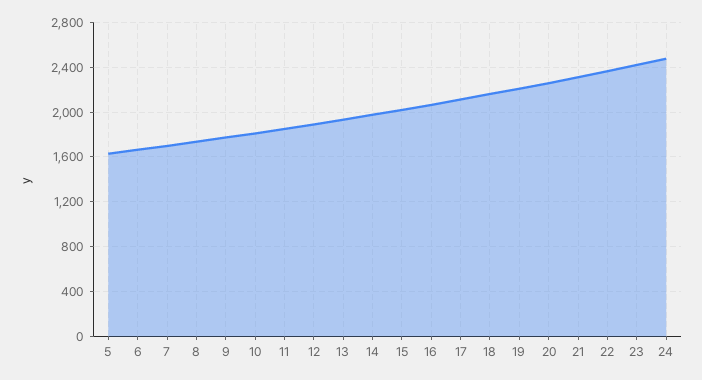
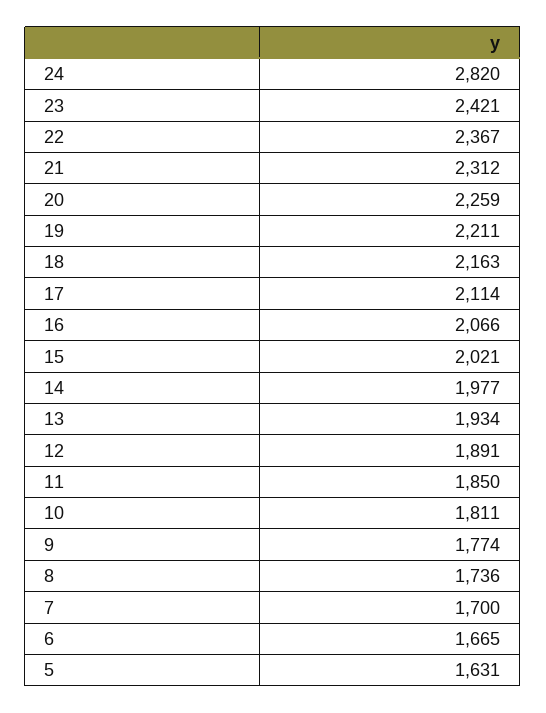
  {
    "5": 1631,
    "6": 1665,
    "7": 1700,
    "8": 1736,
    "9": 1774,
    "10": 1811,
    "11": 1850,
    "12": 1891,
    "13": 1934,
    "14": 1977,
    "15": 2021,
    "16": 2066,
    "17": 2114,
    "18": 2163,
    "19": 2211,
    "20": 2259,
    "21": 2312,
    "22": 2367,
    "23": 2421,
-   "24": 2500
+   "24": 2820
  }

